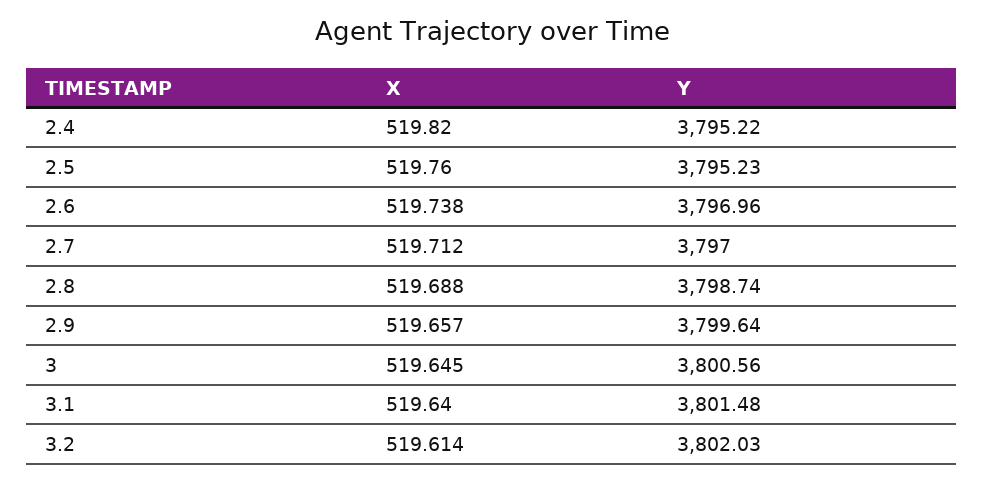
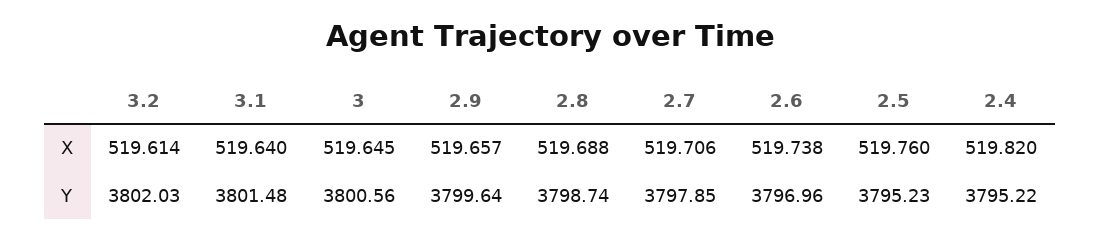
  {
    "X": {
      "2.4": 519.82,
      "2.5": 519.76,
      "2.6": 519.738,
-     "2.7": 519.712,
+     "2.7": 519.706,
      "2.8": 519.688,
      "2.9": 519.657,
      "3": 519.645,
      "3.1": 519.64,
      "3.2": 519.614
    },
    "Y": {
      "2.4": 3795.22,
      "2.5": 3795.23,
      "2.6": 3796.96,
-     "2.7": 3797,
+     "2.7": 3797.85,
      "2.8": 3798.74,
      "2.9": 3799.64,
      "3": 3800.56,
      "3.1": 3801.48,
      "3.2": 3802.03
    }
  }

